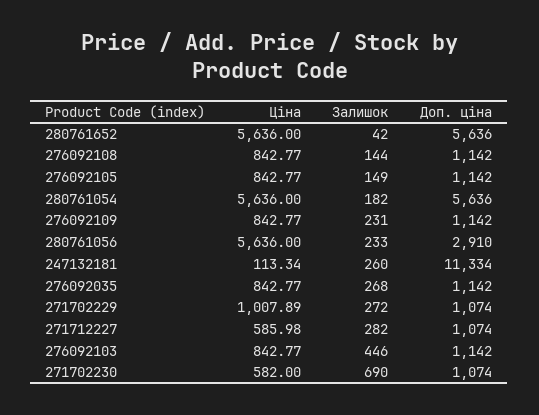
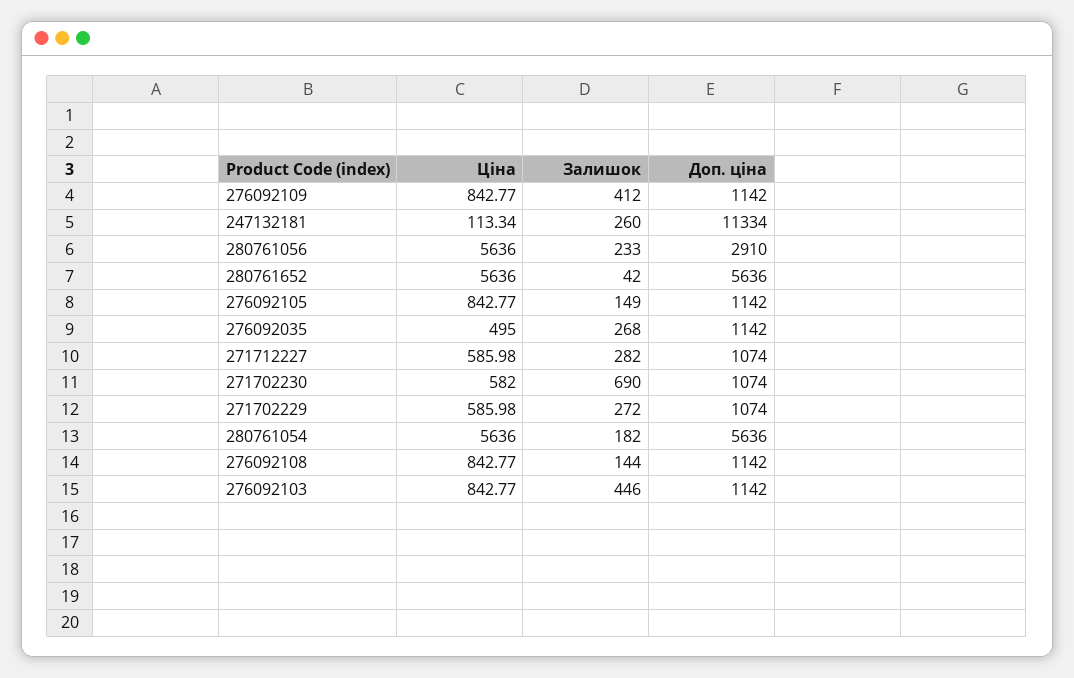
  {
    "Ціна": {
      "280761652": 5636,
      "276092108": 842.77,
      "276092105": 842.77,
      "280761054": 5636,
      "276092109": 842.77,
      "280761056": 5636,
      "247132181": 113.34,
-     "276092035": 842.77,
+     "276092035": 495,
-     "271702229": 1007.89,
+     "271702229": 585.98,
      "271712227": 585.98,
      "276092103": 842.77,
      "271702230": 582
    },
    "Залишок": {
      "280761652": 42,
      "276092108": 144,
      "276092105": 149,
      "280761054": 182,
-     "276092109": 231,
+     "276092109": 412,
      "280761056": 233,
      "247132181": 260,
      "276092035": 268,
      "271702229": 272,
      "271712227": 282,
      "276092103": 446,
      "271702230": 690
    },
    "Доп. ціна": {
      "280761652": 5636,
      "276092108": 1142,
      "276092105": 1142,
      "280761054": 5636,
      "276092109": 1142,
      "280761056": 2910,
      "247132181": 11334,
      "276092035": 1142,
      "271702229": 1074,
      "271712227": 1074,
      "276092103": 1142,
      "271702230": 1074
    }
  }

